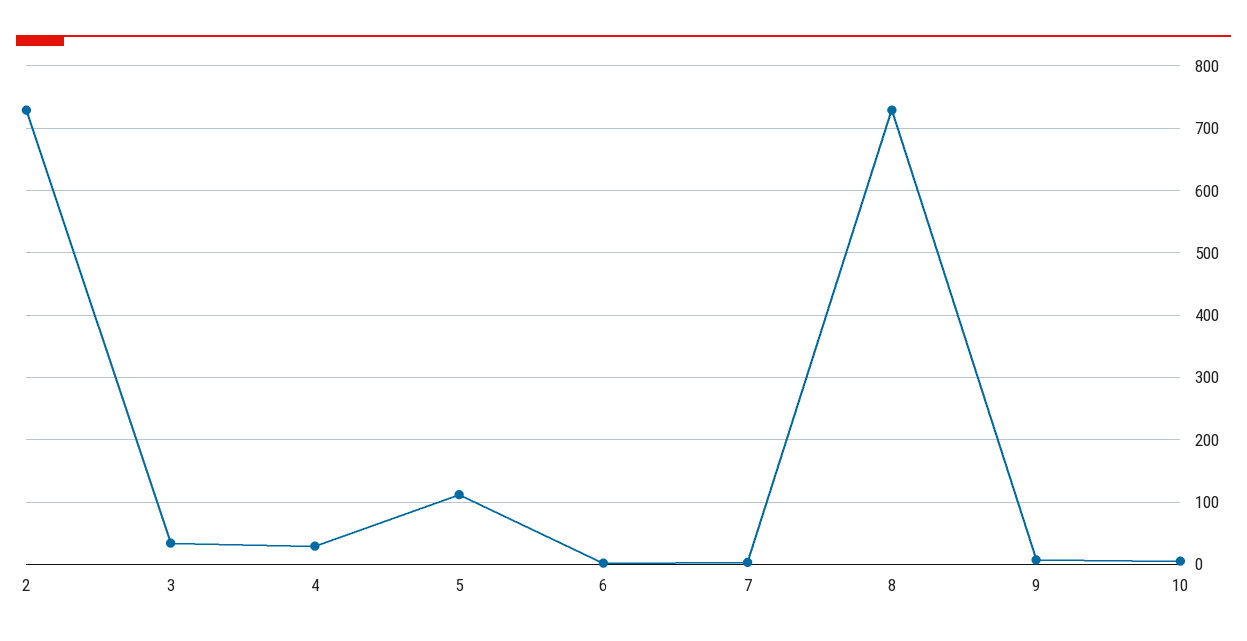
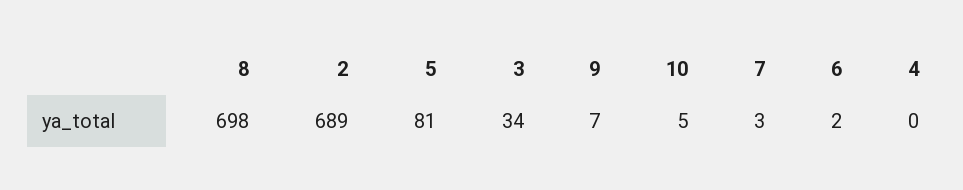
  {
-   "2": 730,
+   "2": 689,
    "3": 34,
-   "4": 30,
+   "4": 0,
-   "5": 110,
+   "5": 81,
    "6": 2,
    "7": 3,
-   "8": 730,
+   "8": 698,
    "9": 7,
    "10": 5
  }

